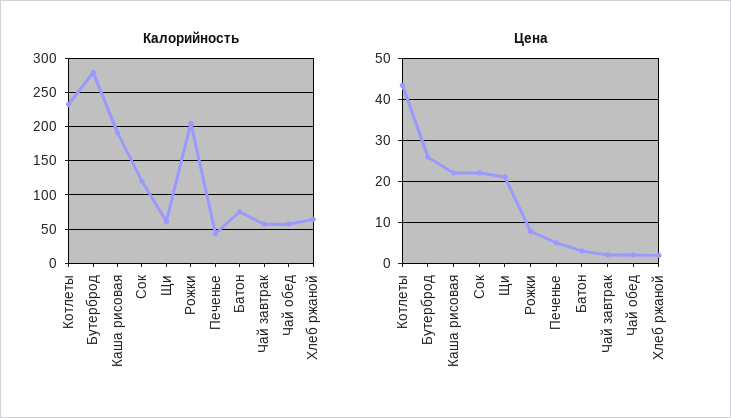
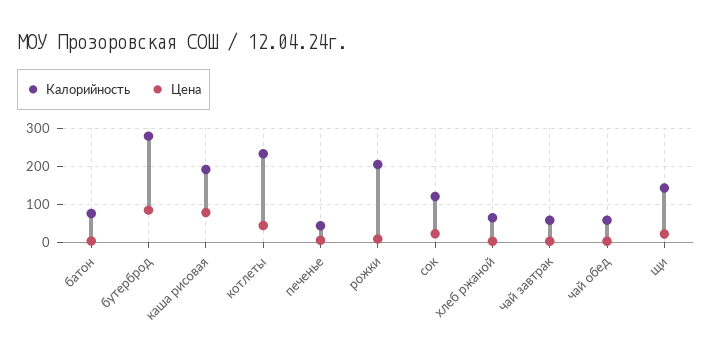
  {
    "Калорийность": {
      "Котлеты": 230,
      "Бутерброд": 280,
      "Каша рисовая": 190,
      "Сок": 120,
-     "Щи": 60,
+     "Щи": 140,
      "Рожки": 200,
      "Печенье": 40,
      "Батон": 80,
      "Чай завтрак": 60,
      "Чай обед": 60,
      "Хлеб ржаной": 60
    },
    "Цена": {
      "Котлеты": 44,
-     "Бутерброд": 26,
+     "Бутерброд": 80,
-     "Каша рисовая": 22,
+     "Каша рисовая": 80,
      "Сок": 22,
      "Щи": 22,
      "Рожки": 8,
      "Печенье": 4,
      "Батон": 4,
      "Чай завтрак": 2,
      "Чай обед": 2,
      "Хлеб ржаной": 2
    }
  }

